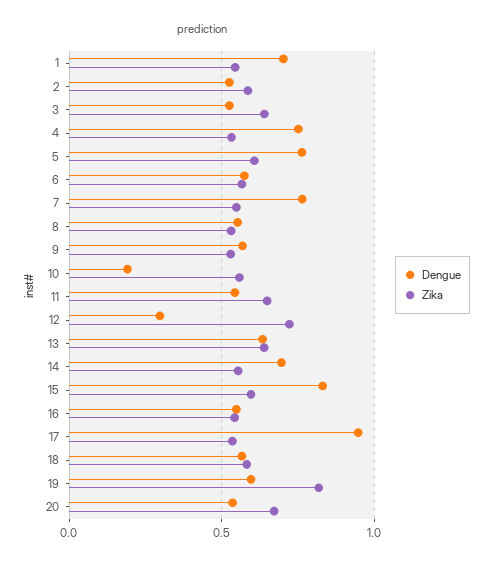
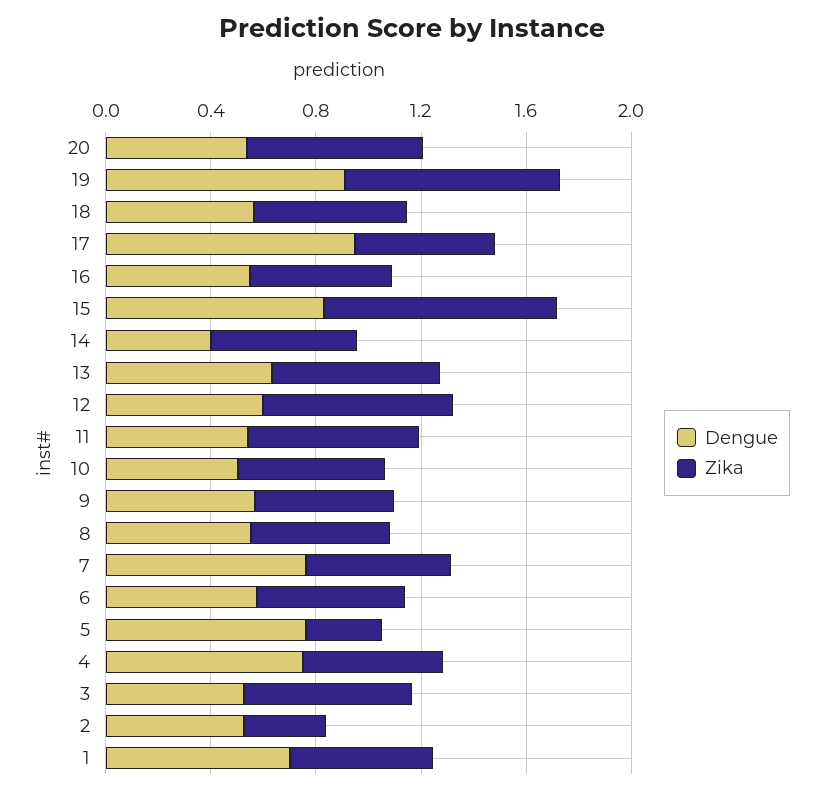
  {
    "Dengue": {
      "1": 0.7,
      "2": 0.55,
      "3": 0.55,
      "4": 0.75,
      "5": 0.75,
      "6": 0.55,
      "7": 0.75,
      "8": 0.55,
      "9": 0.55,
-     "10": 0.2,
+     "10": 0.5,
      "11": 0.55,
-     "12": 0.3,
+     "12": 0.6,
      "13": 0.65,
-     "14": 0.7,
+     "14": 0.4,
      "15": 0.85,
      "16": 0.55,
      "17": 0.95,
      "18": 0.55,
-     "19": 0.6,
+     "19": 0.9,
      "20": 0.55
    },
    "Zika": {
      "1": 0.55,
-     "2": 0.6,
+     "2": 0.3,
      "3": 0.65,
      "4": 0.55,
-     "5": 0.6,
+     "5": 0.3,
      "6": 0.55,
      "7": 0.55,
      "8": 0.55,
      "9": 0.55,
      "10": 0.55,
      "11": 0.65,
      "12": 0.7,
      "13": 0.65,
      "14": 0.55,
-     "15": 0.6,
+     "15": 0.9,
      "16": 0.55,
      "17": 0.55,
      "18": 0.6,
      "19": 0.8,
      "20": 0.65
    }
  }

